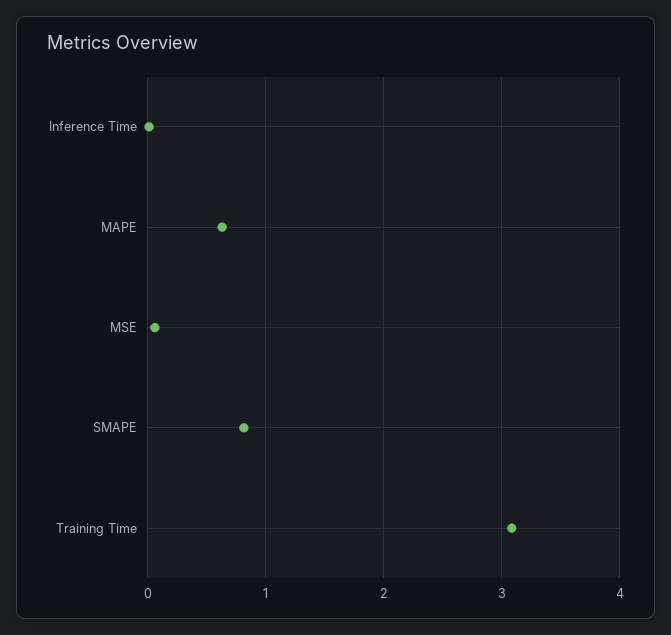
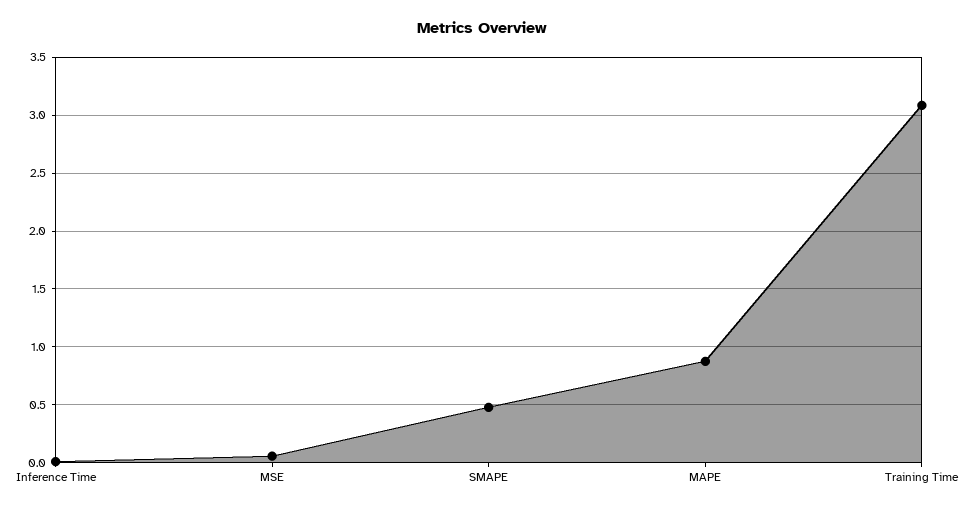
  {
    "Inference Time": 0,
-   "MAPE": 0.6,
+   "MAPE": 0.9,
    "MSE": 0.1,
-   "SMAPE": 0.8,
+   "SMAPE": 0.5,
    "Training Time": 3.1
  }

